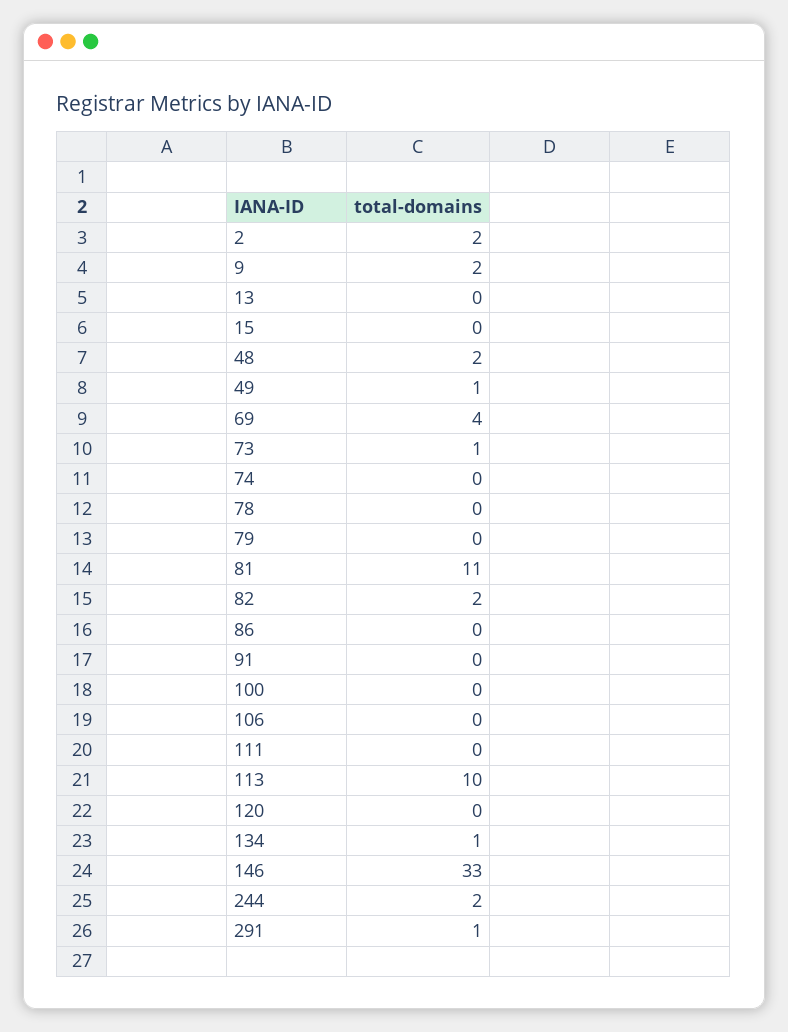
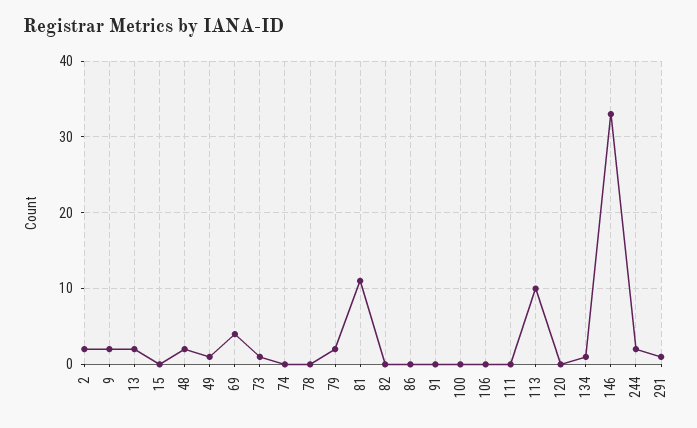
  {
    "2": 2,
    "9": 2,
-   "13": 0,
+   "13": 2,
    "15": 0,
    "48": 2,
    "49": 1,
    "69": 4,
    "73": 1,
    "74": 0,
    "78": 0,
-   "79": 0,
+   "79": 2,
    "81": 11,
-   "82": 2,
+   "82": 0,
    "86": 0,
    "91": 0,
    "100": 0,
    "106": 0,
    "111": 0,
    "113": 10,
    "120": 0,
    "134": 1,
    "146": 33,
    "244": 2,
    "291": 1
  }

